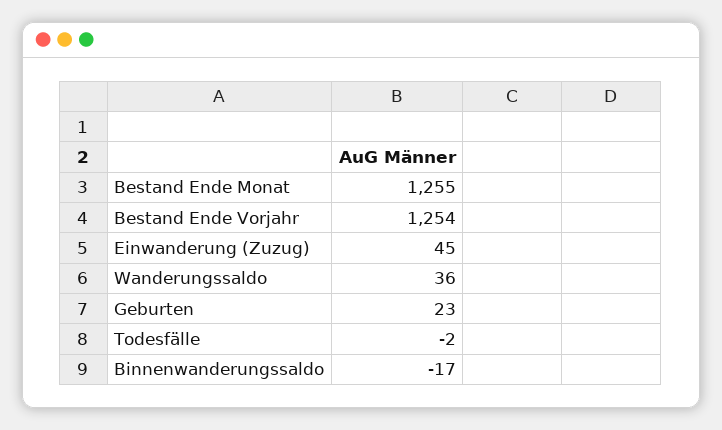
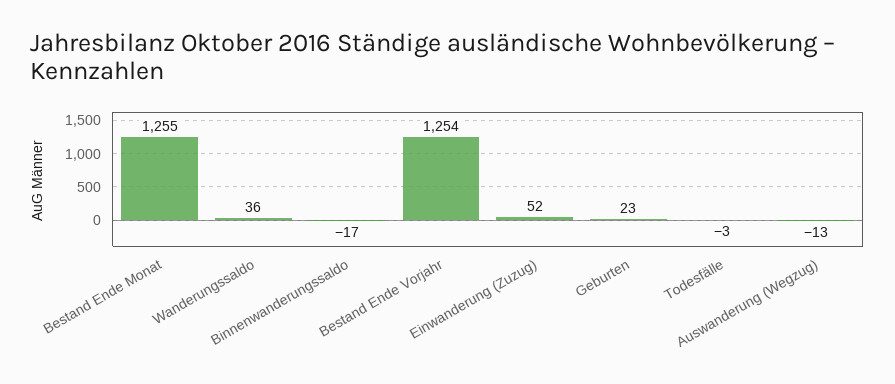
  {
    "Bestand Ende Monat": 1255,
    "Bestand Ende Vorjahr": 1254,
-   "Einwanderung (Zuzug)": 45,
+   "Einwanderung (Zuzug)": 52,
    "Wanderungssaldo": 36,
    "Geburten": 23,
-   "Todesfälle": -2,
+   "Todesfälle": -3,
-   "Binnenwanderungssaldo": -17
+   "Binnenwanderungssaldo": -17,
+   "Auswanderung (Wegzug)": -13
  }

